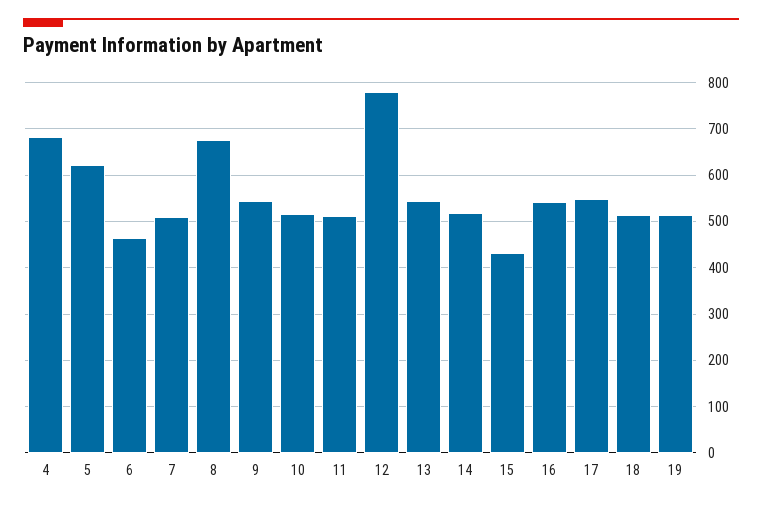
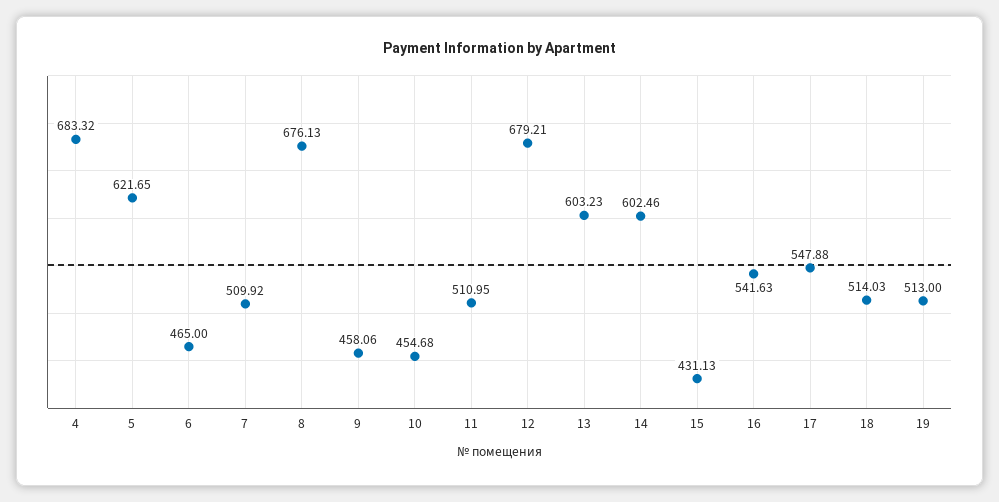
  {
    "4": 683.32,
    "5": 621.65,
    "6": 465,
    "7": 509.92,
    "8": 676.13,
-   "9": 540,
+   "9": 458.06,
-   "10": 520,
+   "10": 454.68,
    "11": 510.95,
-   "12": 780,
+   "12": 679.21,
-   "13": 540,
+   "13": 603.23,
-   "14": 520,
+   "14": 602.46,
    "15": 431.13,
    "16": 541.63,
    "17": 547.88,
    "18": 514.03,
    "19": 513
  }

